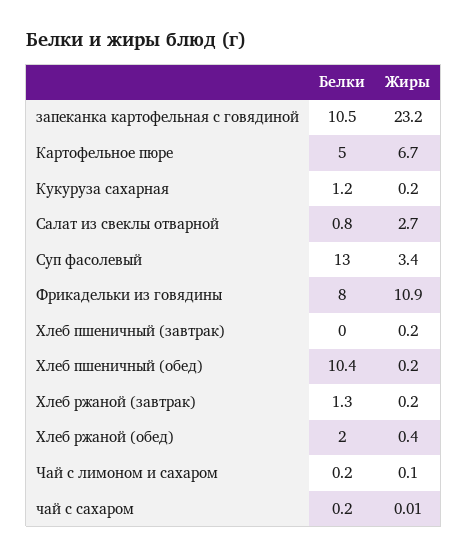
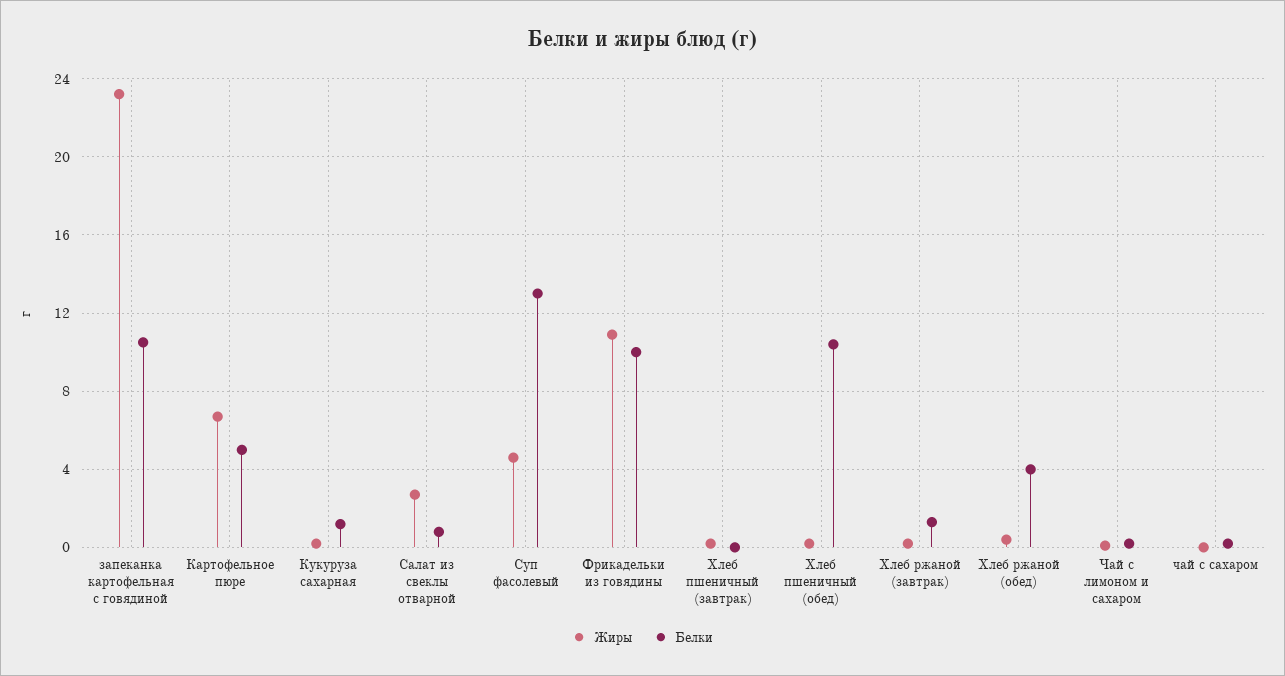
  {
    "Белки": {
      "запеканка картофельная с говядиной": 10.5,
      "Картофельное пюре": 5,
      "Кукуруза сахарная": 1.2,
      "Салат из свеклы отварной": 0.8,
      "Суп фасолевый": 13,
-     "Фрикадельки из говядины": 8,
+     "Фрикадельки из говядины": 10,
      "Хлеб пшеничный (завтрак)": 0,
      "Хлеб пшеничный (обед)": 10.4,
      "Хлеб ржаной (завтрак)": 1.3,
-     "Хлеб ржаной (обед)": 2,
+     "Хлеб ржаной (обед)": 4,
      "Чай с лимоном и сахаром": 0.2,
      "чай с сахаром": 0.2
    },
    "Жиры": {
      "запеканка картофельная с говядиной": 23.2,
      "Картофельное пюре": 6.7,
      "Кукуруза сахарная": 0.2,
      "Салат из свеклы отварной": 2.7,
-     "Суп фасолевый": 3.4,
+     "Суп фасолевый": 4.5,
      "Фрикадельки из говядины": 10.9,
      "Хлеб пшеничный (завтрак)": 0.2,
      "Хлеб пшеничный (обед)": 0.2,
      "Хлеб ржаной (завтрак)": 0.2,
      "Хлеб ржаной (обед)": 0.4,
      "Чай с лимоном и сахаром": 0.1,
      "чай с сахаром": 0.01
    }
  }

